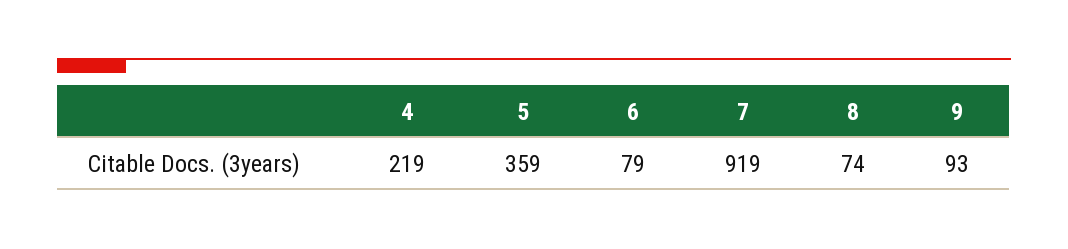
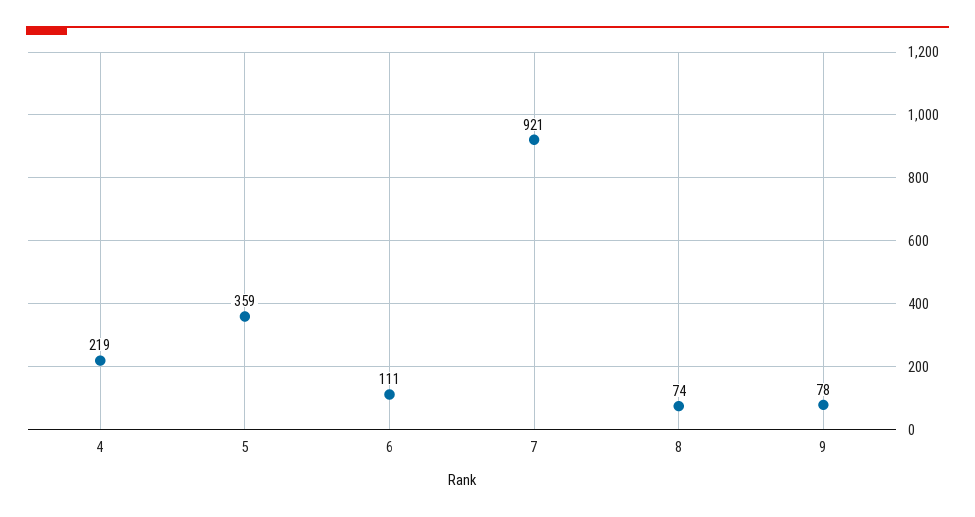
  {
    "4": 219,
    "5": 359,
-   "6": 79,
+   "6": 111,
-   "7": 919,
+   "7": 921,
    "8": 74,
-   "9": 93
+   "9": 78
  }

